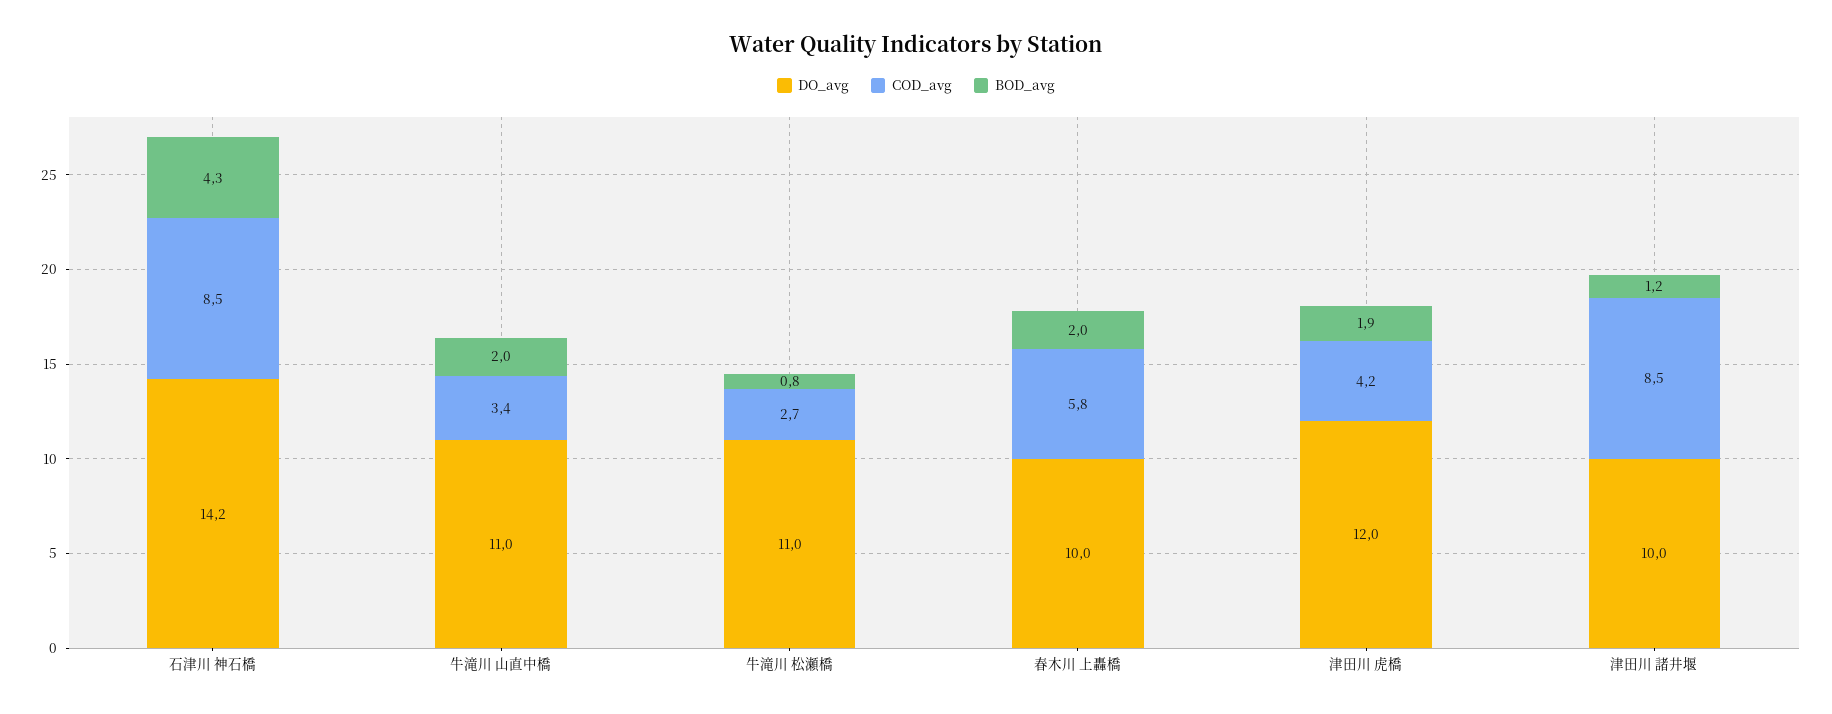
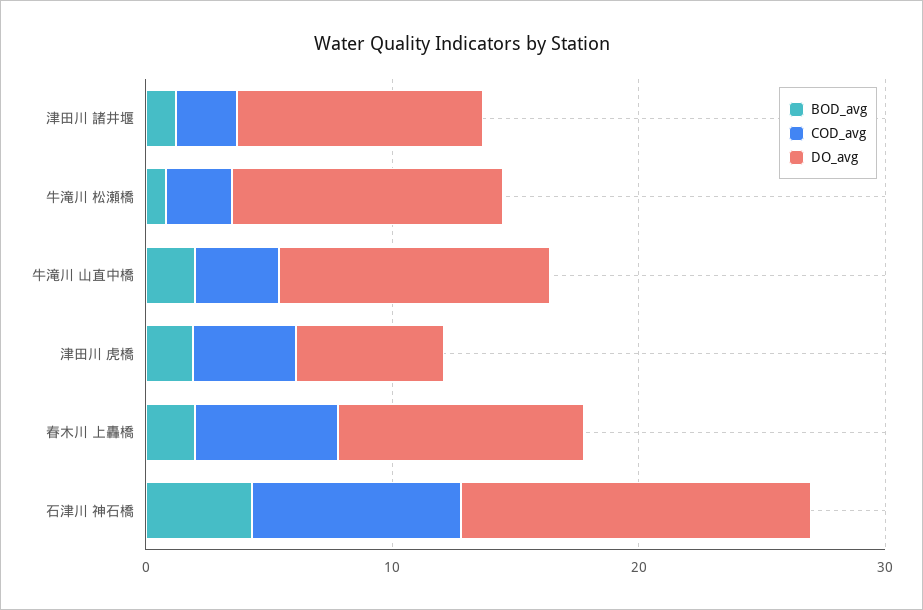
  {
    "DO_avg": {
      "石津川 神石橋": 14.2,
      "牛滝川 山直中橋": 11,
      "牛滝川 松瀬橋": 11,
      "春木川 上轟橋": 10,
-     "津田川 虎橋": 12,
+     "津田川 虎橋": 6,
      "津田川 諸井堰": 10
    },
    "COD_avg": {
      "石津川 神石橋": 8.5,
      "牛滝川 山直中橋": 3.4,
      "牛滝川 松瀬橋": 2.7,
      "春木川 上轟橋": 5.8,
      "津田川 虎橋": 4.2,
-     "津田川 諸井堰": 8.5
+     "津田川 諸井堰": 2
    },
    "BOD_avg": {
      "石津川 神石橋": 4.3,
      "牛滝川 山直中橋": 2,
      "牛滝川 松瀬橋": 0.8,
      "春木川 上轟橋": 2,
      "津田川 虎橋": 1.9,
      "津田川 諸井堰": 1.2
    }
  }

